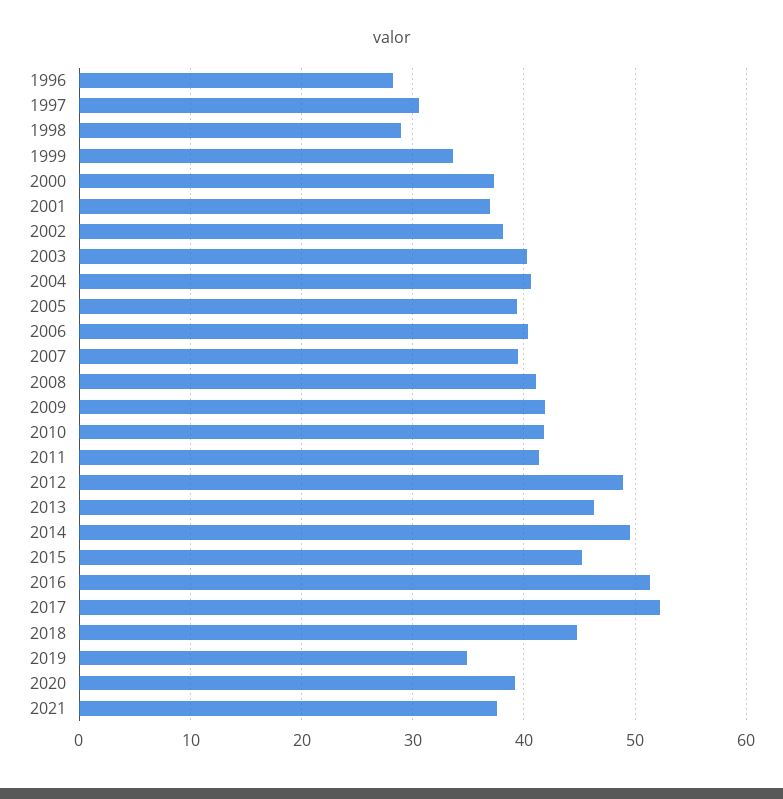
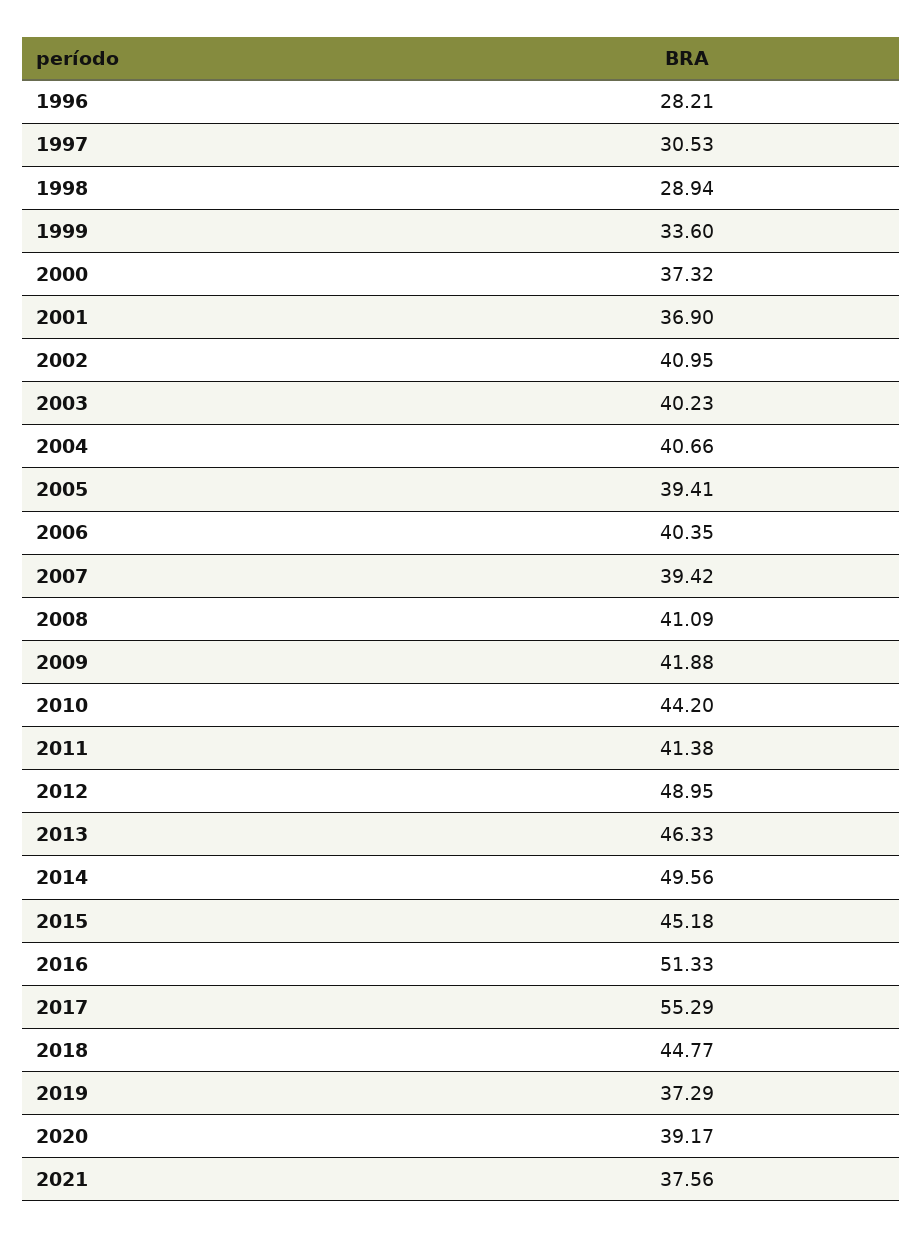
  {
    "1996": 28.21,
    "1997": 30.53,
    "1998": 28.94,
    "1999": 33.6,
    "2000": 37.32,
    "2001": 36.9,
-   "2002": 38,
+   "2002": 40.95,
    "2003": 40.23,
    "2004": 40.66,
    "2005": 39.41,
    "2006": 40.35,
    "2007": 39.42,
    "2008": 41.09,
    "2009": 41.88,
-   "2010": 42,
+   "2010": 44.2,
    "2011": 41.38,
    "2012": 48.95,
    "2013": 46.33,
    "2014": 49.56,
    "2015": 45.18,
    "2016": 51.33,
-   "2017": 52,
+   "2017": 55.29,
    "2018": 44.77,
-   "2019": 35,
+   "2019": 37.29,
    "2020": 39.17,
    "2021": 37.56
  }

